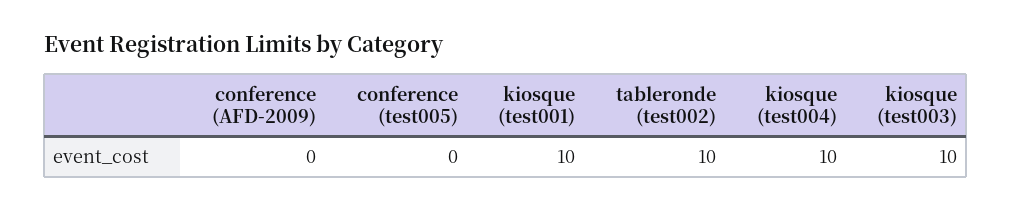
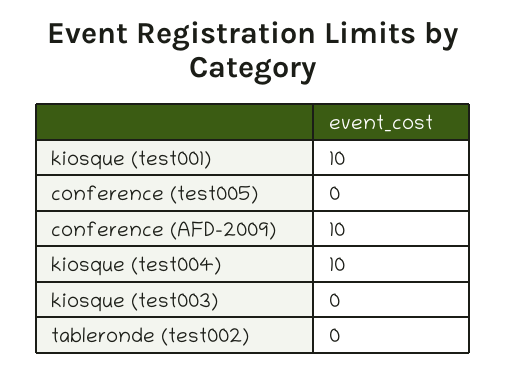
  {
-   "conference (AFD-2009)": 0,
+   "conference (AFD-2009)": 10,
    "conference (test005)": 0,
    "kiosque (test001)": 10,
-   "tableronde (test002)": 10,
+   "tableronde (test002)": 0,
    "kiosque (test004)": 10,
-   "kiosque (test003)": 10
+   "kiosque (test003)": 0
  }

